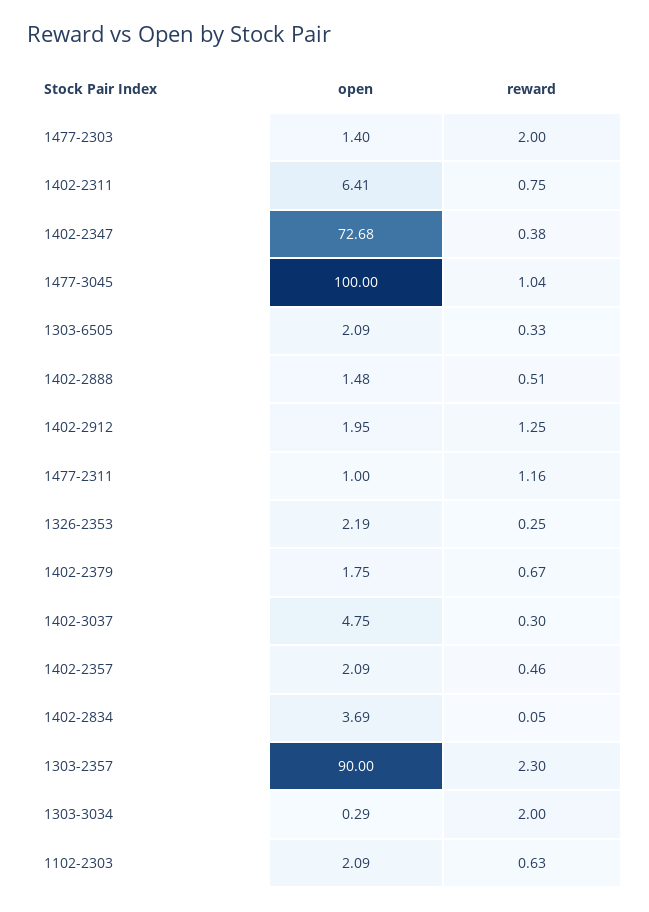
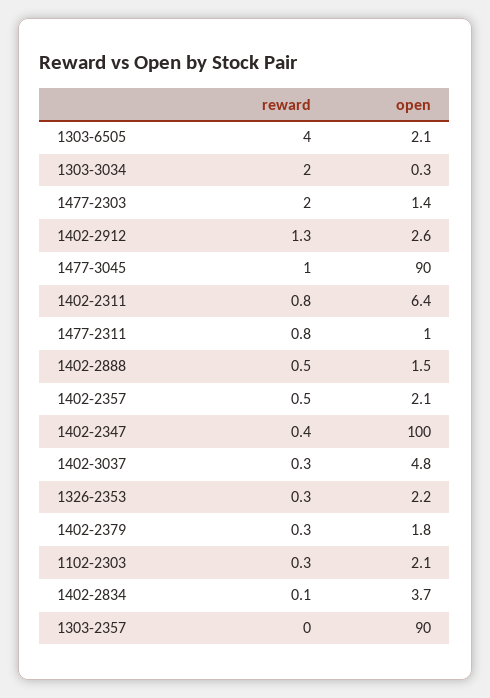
  {
    "open": {
      "1477-2303": 1.4,
      "1402-2311": 6.41,
-     "1402-2347": 72.68,
+     "1402-2347": 100,
-     "1477-3045": 100,
+     "1477-3045": 90,
      "1303-6505": 2.09,
      "1402-2888": 1.48,
-     "1402-2912": 1.95,
+     "1402-2912": 2.6,
      "1477-2311": 1,
      "1326-2353": 2.19,
      "1402-2379": 1.75,
      "1402-3037": 4.75,
      "1402-2357": 2.09,
      "1402-2834": 3.69,
      "1303-2357": 90,
      "1303-3034": 0.29,
      "1102-2303": 2.09
    },
    "reward": {
      "1477-2303": 2,
      "1402-2311": 0.75,
      "1402-2347": 0.38,
      "1477-3045": 1.04,
-     "1303-6505": 0.33,
+     "1303-6505": 4,
      "1402-2888": 0.51,
      "1402-2912": 1.25,
-     "1477-2311": 1.16,
+     "1477-2311": 0.8,
      "1326-2353": 0.25,
-     "1402-2379": 0.67,
+     "1402-2379": 0.3,
      "1402-3037": 0.3,
      "1402-2357": 0.46,
      "1402-2834": 0.05,
-     "1303-2357": 2.3,
+     "1303-2357": 0,
      "1303-3034": 2,
-     "1102-2303": 0.63
+     "1102-2303": 0.3
    }
  }

